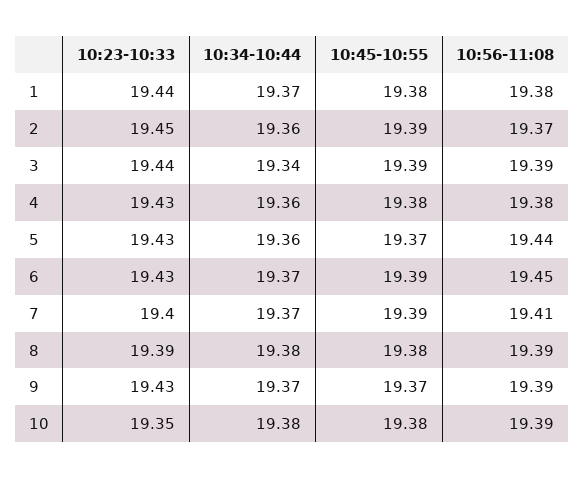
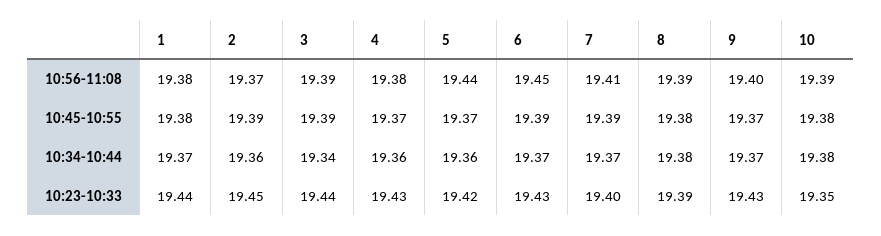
  {
    "10:23-10:33": {
      "1": 19.44,
      "2": 19.45,
      "3": 19.44,
      "4": 19.43,
-     "5": 19.43,
+     "5": 19.42,
      "6": 19.43,
      "7": 19.4,
      "8": 19.39,
      "9": 19.43,
      "10": 19.35
    },
    "10:34-10:44": {
      "1": 19.37,
      "2": 19.36,
      "3": 19.34,
      "4": 19.36,
      "5": 19.36,
      "6": 19.37,
      "7": 19.37,
      "8": 19.38,
      "9": 19.37,
      "10": 19.38
    },
    "10:45-10:55": {
      "1": 19.38,
      "2": 19.39,
      "3": 19.39,
-     "4": 19.38,
+     "4": 19.37,
      "5": 19.37,
      "6": 19.39,
      "7": 19.39,
      "8": 19.38,
      "9": 19.37,
      "10": 19.38
    },
    "10:56-11:08": {
      "1": 19.38,
      "2": 19.37,
      "3": 19.39,
      "4": 19.38,
      "5": 19.44,
      "6": 19.45,
      "7": 19.41,
      "8": 19.39,
-     "9": 19.39,
+     "9": 19.4,
      "10": 19.39
    }
  }

